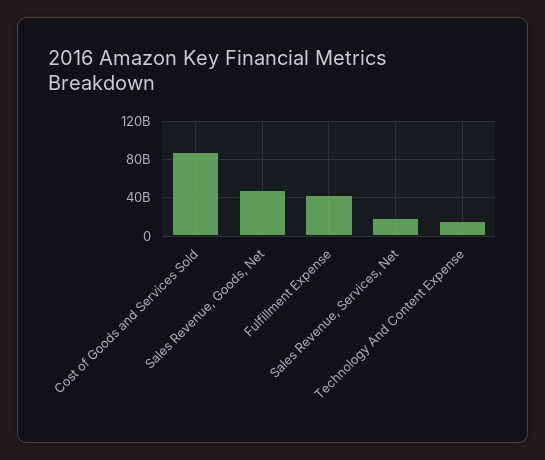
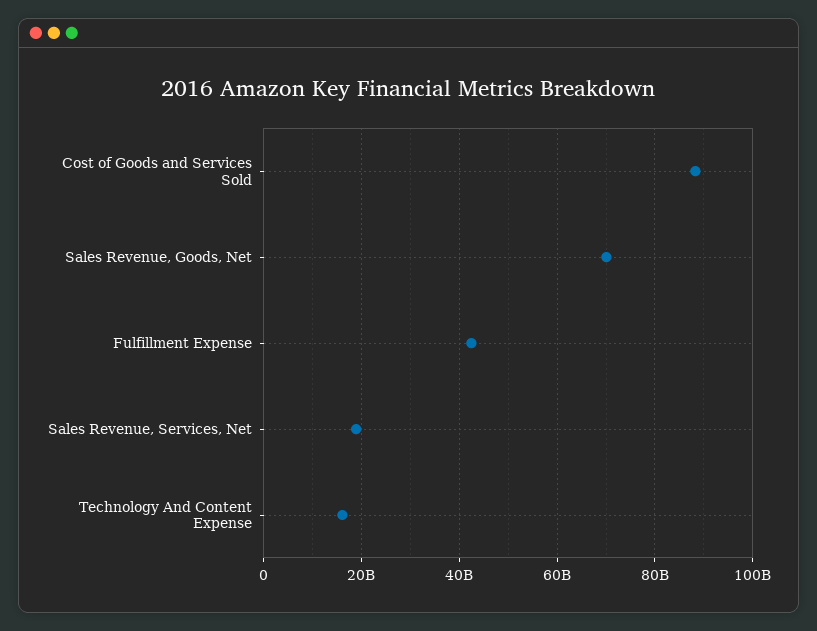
  {
    "Cost of Goods and Services Sold": 88000000000,
-   "Sales Revenue, Goods, Net": 50000000000,
+   "Sales Revenue, Goods, Net": 70000000000,
    "Fulfillment Expense": 42000000000,
    "Sales Revenue, Services, Net": 18000000000,
    "Technology And Content Expense": 16000000000
  }

